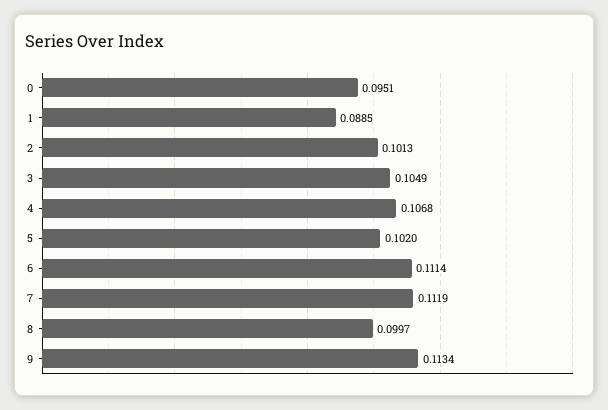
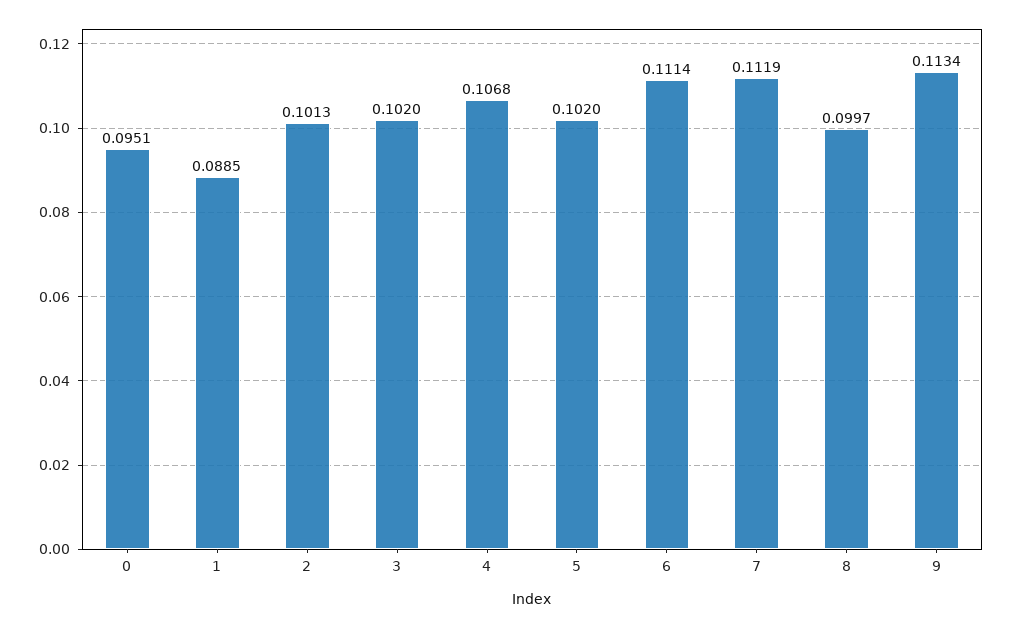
  {
    "0": 0.0951,
    "1": 0.0885,
    "2": 0.1013,
-   "3": 0.1049,
+   "3": 0.102,
    "4": 0.1068,
    "5": 0.102,
    "6": 0.1114,
    "7": 0.1119,
    "8": 0.0997,
    "9": 0.1134
  }

